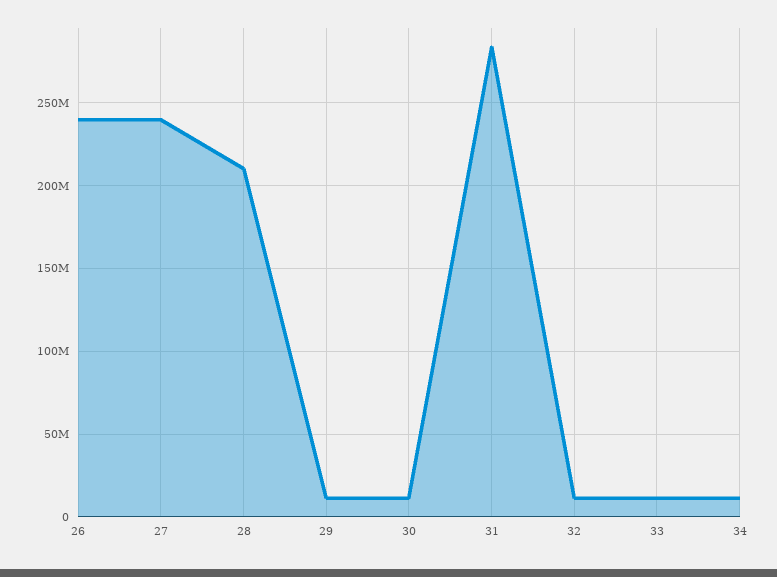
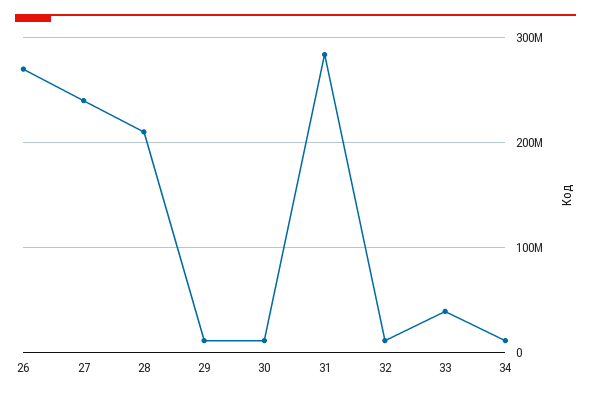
  {
-   "26": 240000000,
+   "26": 270000000,
    "27": 240000000,
    "28": 210000000,
    "29": 10000000,
    "30": 10000000,
    "31": 285000000,
    "32": 10000000,
-   "33": 10000000,
+   "33": 40000000,
    "34": 10000000
  }

